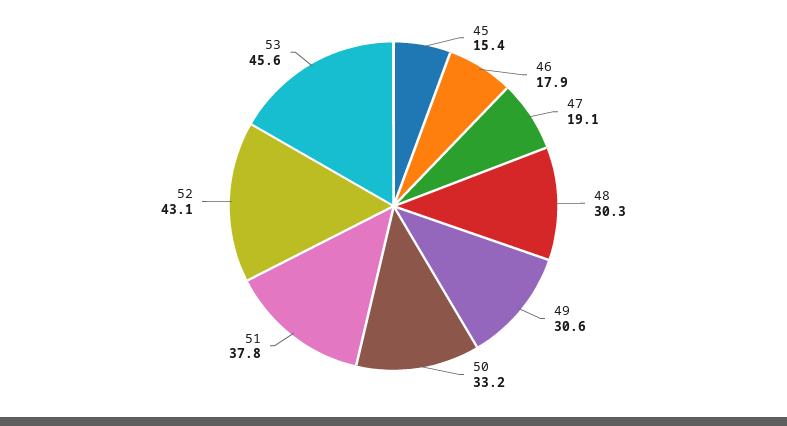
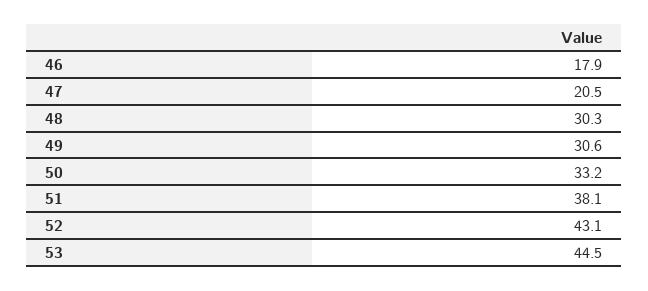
  {
-   "45": 15.4,
    "46": 17.9,
-   "47": 19.1,
+   "47": 20.5,
    "48": 30.3,
    "49": 30.6,
    "50": 33.2,
-   "51": 37.8,
+   "51": 38.1,
    "52": 43.1,
-   "53": 45.6
+   "53": 44.5
  }

